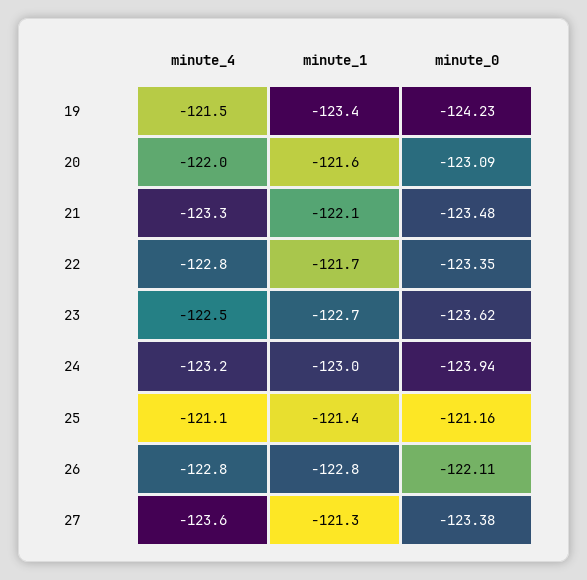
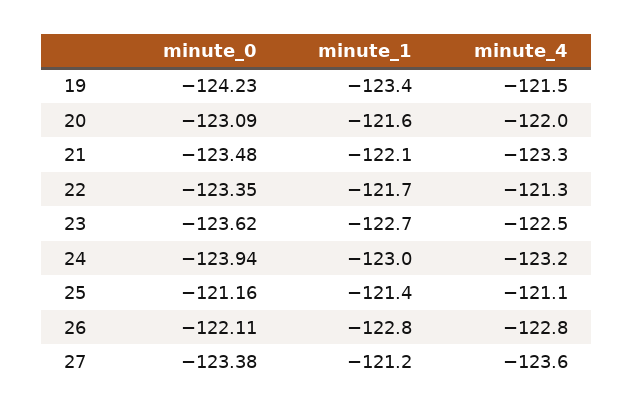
  {
    "minute_4": {
      "19": -121.5,
      "20": -122,
      "21": -123.3,
-     "22": -122.8,
+     "22": -121.3,
      "23": -122.5,
      "24": -123.2,
      "25": -121.1,
      "26": -122.8,
      "27": -123.6
    },
    "minute_1": {
      "19": -123.4,
      "20": -121.6,
      "21": -122.1,
      "22": -121.7,
      "23": -122.7,
      "24": -123,
      "25": -121.4,
      "26": -122.8,
-     "27": -121.3
+     "27": -121.2
    },
    "minute_0": {
      "19": -124.23,
      "20": -123.09,
      "21": -123.48,
      "22": -123.35,
      "23": -123.62,
      "24": -123.94,
      "25": -121.16,
      "26": -122.11,
      "27": -123.38
    }
  }

